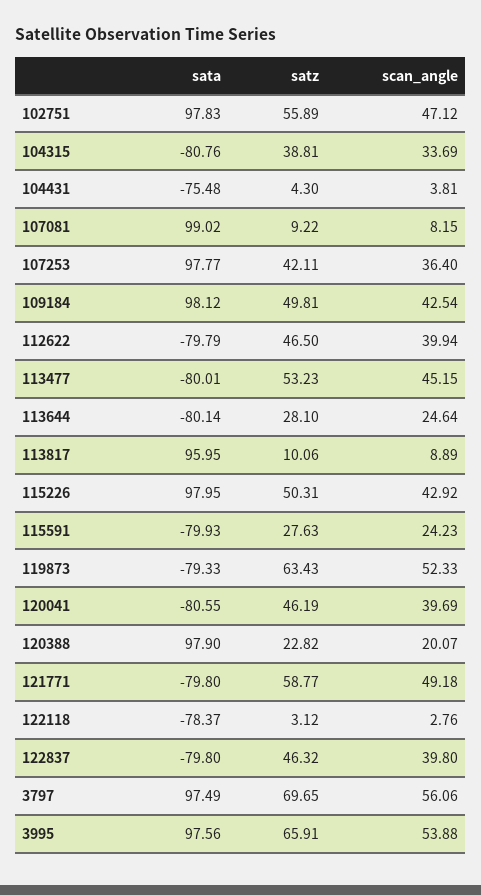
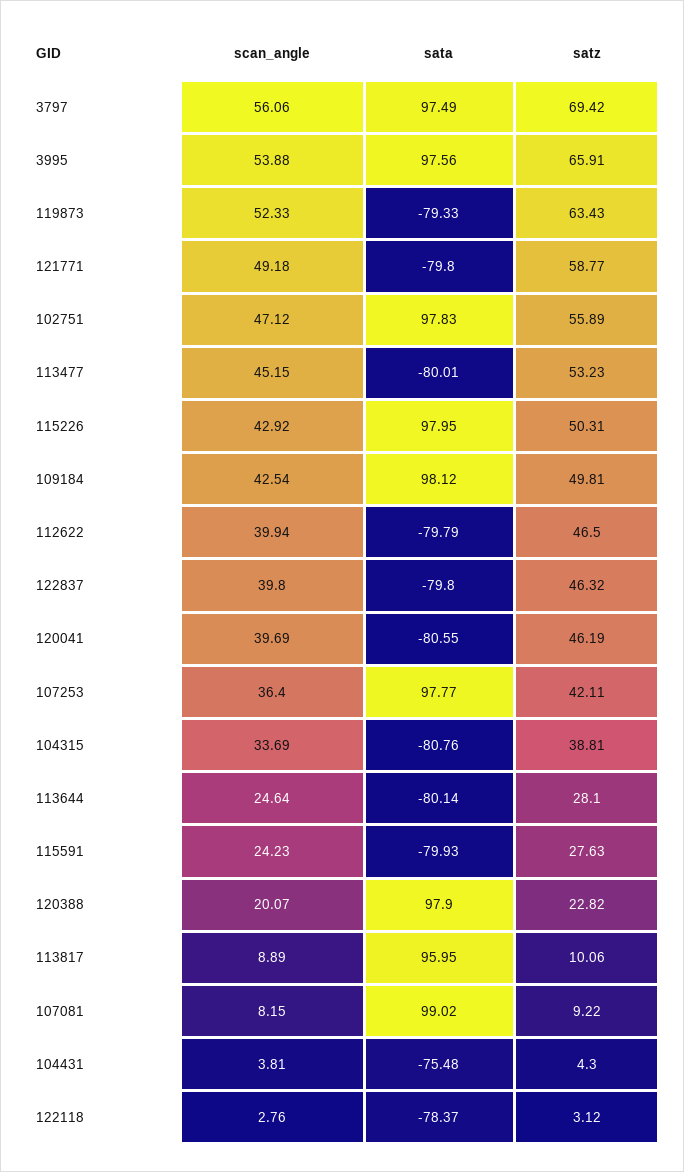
  {
    "sata": {
      "102751": 97.83,
      "104315": -80.76,
      "104431": -75.48,
      "107081": 99.02,
      "107253": 97.77,
      "109184": 98.12,
      "112622": -79.79,
      "113477": -80.01,
      "113644": -80.14,
      "113817": 95.95,
      "115226": 97.95,
      "115591": -79.93,
      "119873": -79.33,
      "120041": -80.55,
      "120388": 97.9,
      "121771": -79.8,
      "122118": -78.37,
      "122837": -79.8,
      "3797": 97.49,
      "3995": 97.56
    },
    "satz": {
      "102751": 55.89,
      "104315": 38.81,
      "104431": 4.3,
      "107081": 9.22,
      "107253": 42.11,
      "109184": 49.81,
      "112622": 46.5,
      "113477": 53.23,
      "113644": 28.1,
      "113817": 10.06,
      "115226": 50.31,
      "115591": 27.63,
      "119873": 63.43,
      "120041": 46.19,
      "120388": 22.82,
      "121771": 58.77,
      "122118": 3.12,
      "122837": 46.32,
-     "3797": 69.65,
+     "3797": 69.42,
      "3995": 65.91
    },
    "scan_angle": {
      "102751": 47.12,
      "104315": 33.69,
      "104431": 3.81,
      "107081": 8.15,
      "107253": 36.4,
      "109184": 42.54,
      "112622": 39.94,
      "113477": 45.15,
      "113644": 24.64,
      "113817": 8.89,
      "115226": 42.92,
      "115591": 24.23,
      "119873": 52.33,
      "120041": 39.69,
      "120388": 20.07,
      "121771": 49.18,
      "122118": 2.76,
      "122837": 39.8,
      "3797": 56.06,
      "3995": 53.88
    }
  }

